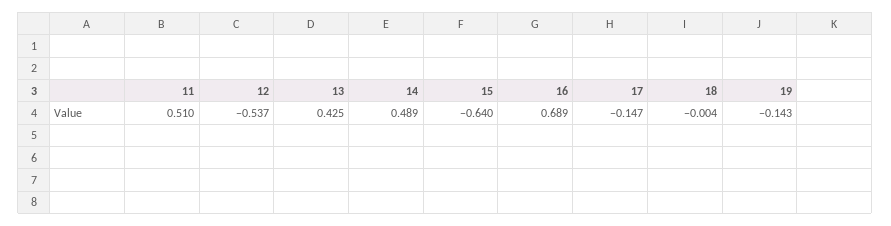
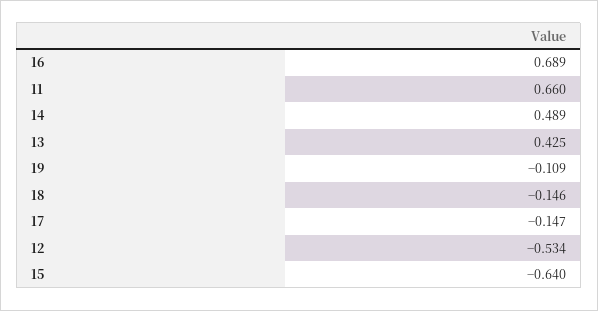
  {
-   "11": 0.51,
+   "11": 0.66,
-   "12": -0.537,
+   "12": -0.534,
    "13": 0.425,
    "14": 0.489,
    "15": -0.64,
    "16": 0.689,
    "17": -0.147,
-   "18": -0.004,
+   "18": -0.146,
-   "19": -0.143
+   "19": -0.109
  }

